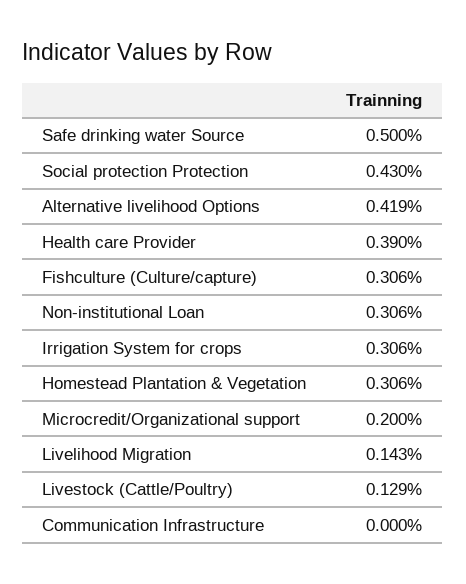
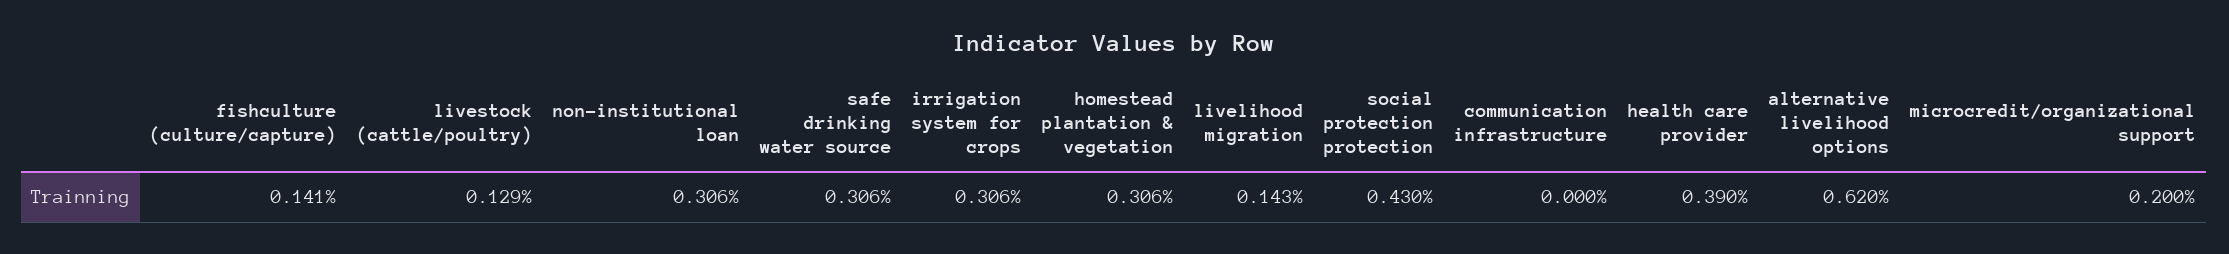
  {
-   "Safe drinking water Source": 0.5,
+   "Safe drinking water Source": 0.306,
    "Social protection Protection": 0.43,
-   "Alternative livelihood Options": 0.419,
+   "Alternative livelihood Options": 0.62,
    "Health care Provider": 0.39,
-   "Fishculture (Culture/capture)": 0.306,
+   "Fishculture (Culture/capture)": 0.141,
    "Non-institutional Loan": 0.306,
    "Irrigation System for crops": 0.306,
    "Homestead Plantation & Vegetation": 0.306,
    "Microcredit/Organizational support": 0.2,
    "Livelihood Migration": 0.143,
    "Livestock (Cattle/Poultry)": 0.129,
    "Communication Infrastructure": 0
  }

